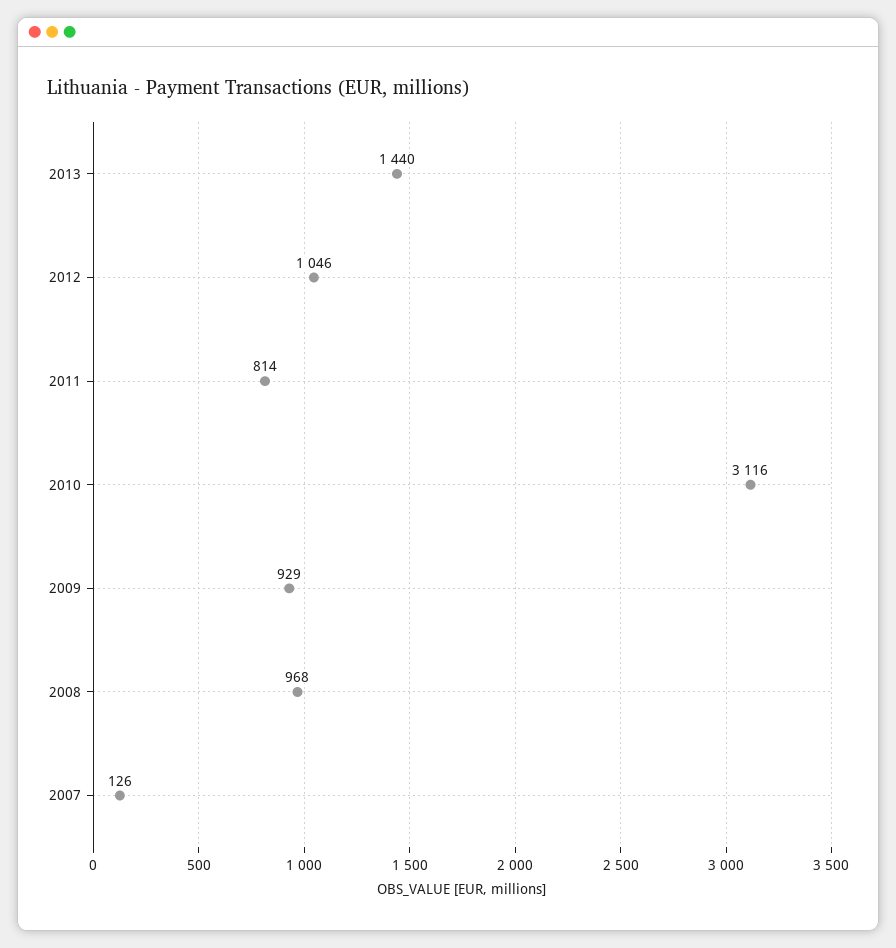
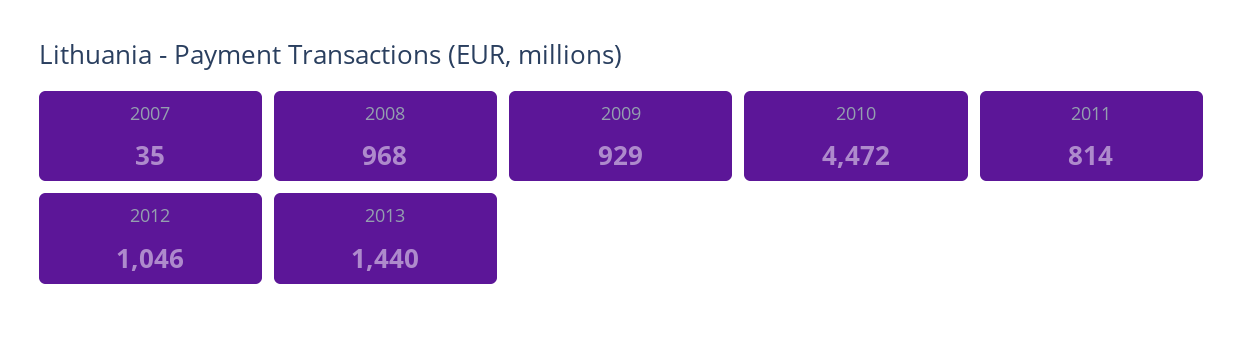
  {
    "2013": 1440,
    "2012": 1046,
    "2011": 814,
-   "2010": 3116,
+   "2010": 4472,
    "2009": 929,
    "2008": 968,
-   "2007": 126
+   "2007": 35
  }

